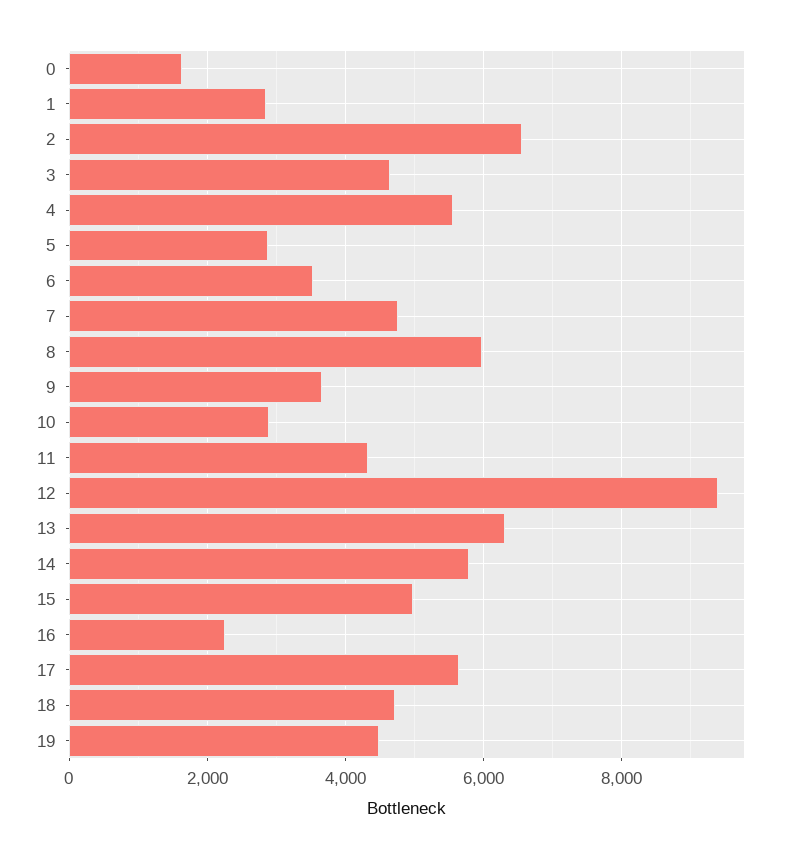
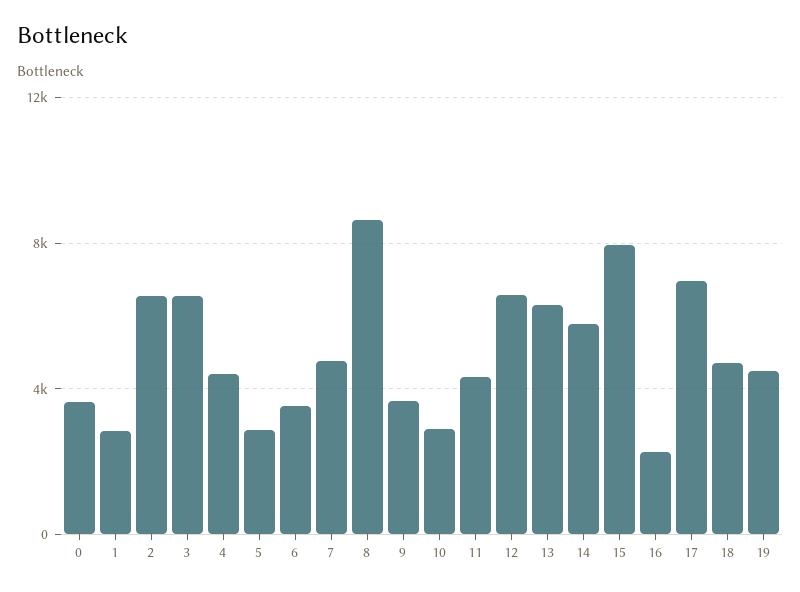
  {
-   "0": 1600,
+   "0": 3500,
    "1": 2800,
    "2": 6600,
-   "3": 4600,
+   "3": 6500,
-   "4": 5600,
+   "4": 4500,
    "5": 2800,
    "6": 3600,
    "7": 4800,
-   "8": 6000,
+   "8": 8500,
    "9": 3600,
    "10": 2800,
    "11": 4400,
-   "12": 9400,
+   "12": 6500,
    "13": 6400,
    "14": 5800,
-   "15": 5000,
+   "15": 8000,
    "16": 2200,
-   "17": 5600,
+   "17": 7000,
    "18": 4800,
    "19": 4400
  }

